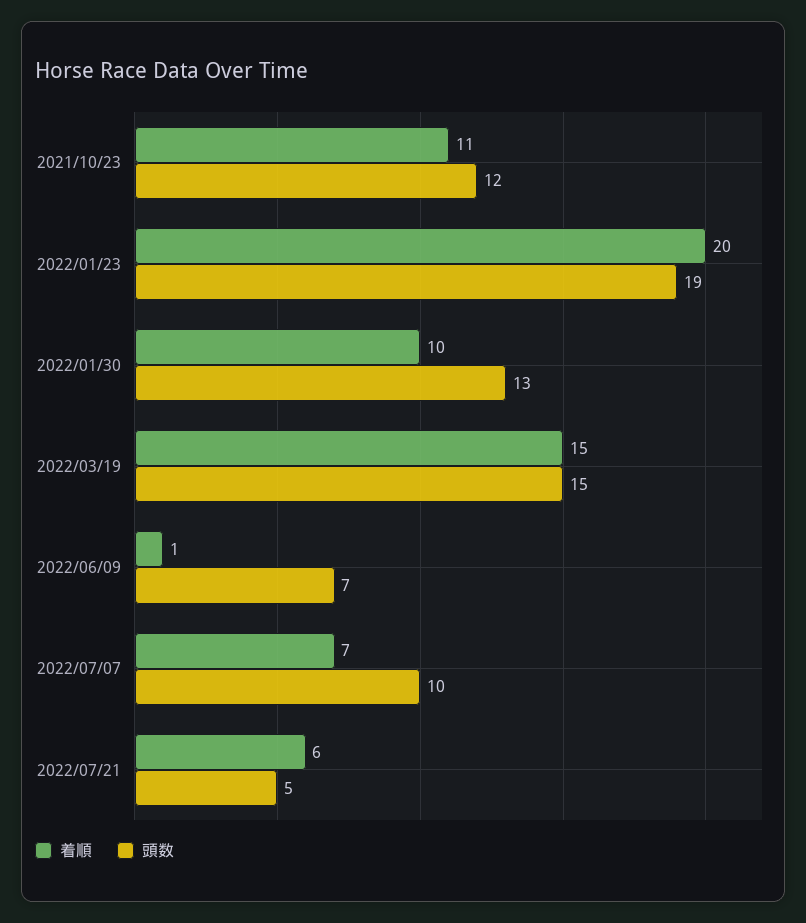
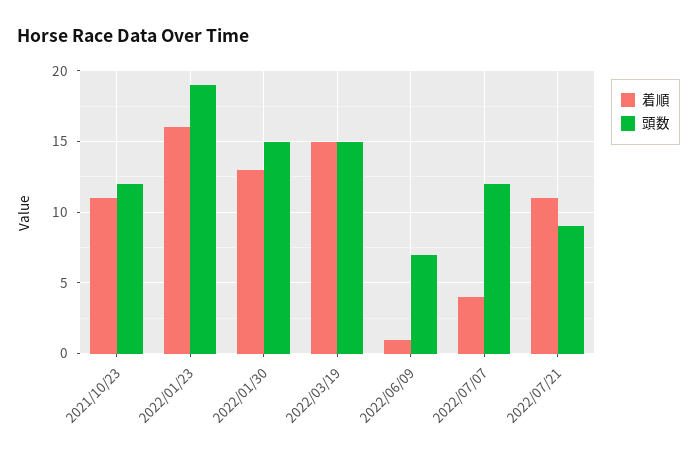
  {
    "着順": {
      "2021/10/23": 11,
-     "2022/01/23": 20,
+     "2022/01/23": 16,
-     "2022/01/30": 10,
+     "2022/01/30": 13,
      "2022/03/19": 15,
      "2022/06/09": 1,
-     "2022/07/07": 7,
+     "2022/07/07": 4,
-     "2022/07/21": 6
+     "2022/07/21": 11
    },
    "頭数": {
      "2021/10/23": 12,
      "2022/01/23": 19,
-     "2022/01/30": 13,
+     "2022/01/30": 15,
      "2022/03/19": 15,
      "2022/06/09": 7,
-     "2022/07/07": 10,
+     "2022/07/07": 12,
-     "2022/07/21": 5
+     "2022/07/21": 9
    }
  }

